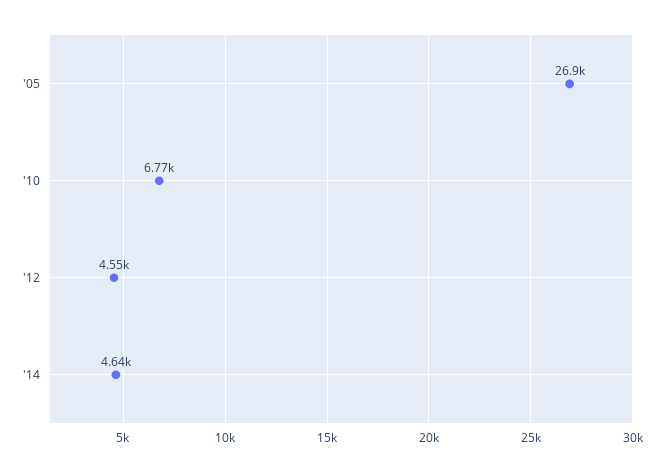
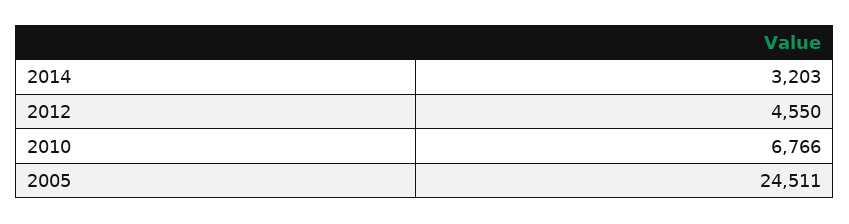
  {
-   "'05": 26900,
+   "'05": 24511,
    "'10": 6766,
    "'12": 4550,
-   "'14": 4640
+   "'14": 3203
  }

